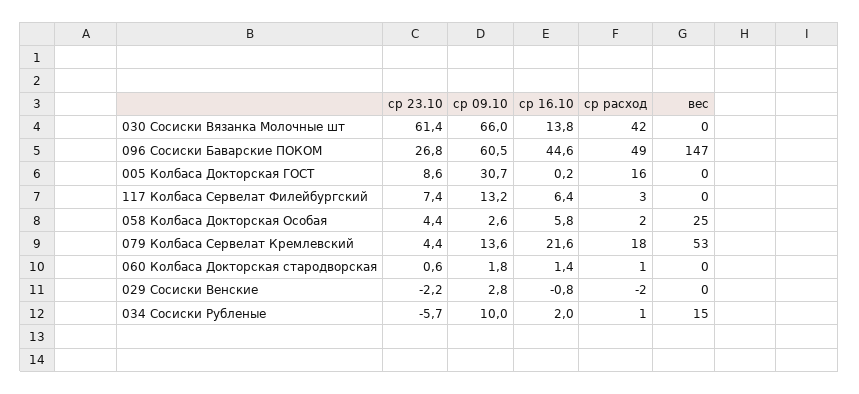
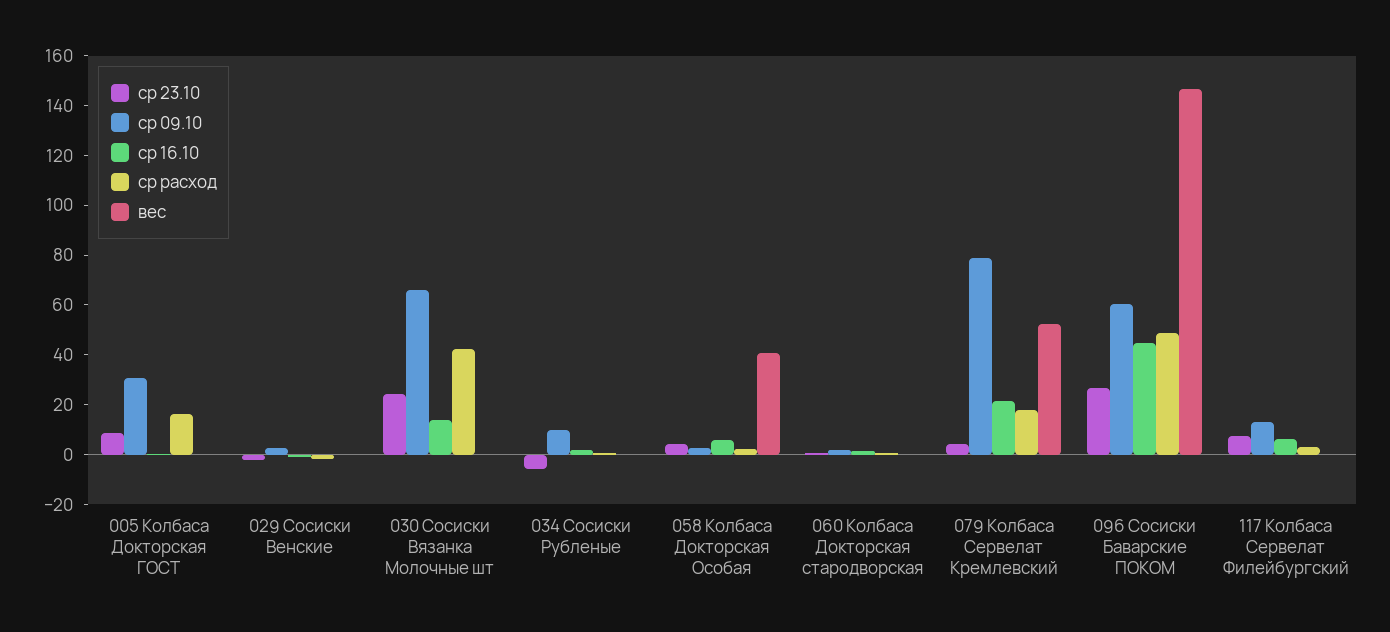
  {
    "ср 23.10": {
-     "030 Сосиски Вязанка Молочные шт": 61.4,
+     "030 Сосиски Вязанка Молочные шт": 25,
      "096 Сосиски Баварские ПОКОМ": 26.8,
      "005 Колбаса Докторская ГОСТ": 8.6,
      "117 Колбаса Сервелат Филейбургский": 7.4,
      "058 Колбаса Докторская Особая": 4.4,
      "079 Колбаса Сервелат Кремлевский": 4.4,
      "060 Колбаса Докторская стародворская": 0.6,
      "029 Сосиски Венские": -2.2,
      "034 Сосиски Рубленые": -5.7
    },
    "ср 09.10": {
      "030 Сосиски Вязанка Молочные шт": 66,
      "096 Сосиски Баварские ПОКОМ": 60.5,
      "005 Колбаса Докторская ГОСТ": 30.7,
      "117 Колбаса Сервелат Филейбургский": 13.2,
      "058 Колбаса Докторская Особая": 2.6,
-     "079 Колбаса Сервелат Кремлевский": 13.6,
+     "079 Колбаса Сервелат Кремлевский": 80,
      "060 Колбаса Докторская стародворская": 1.8,
      "029 Сосиски Венские": 2.8,
      "034 Сосиски Рубленые": 10
    },
    "ср 16.10": {
      "030 Сосиски Вязанка Молочные шт": 13.8,
      "096 Сосиски Баварские ПОКОМ": 44.6,
      "005 Колбаса Докторская ГОСТ": 0.2,
      "117 Колбаса Сервелат Филейбургский": 6.4,
      "058 Колбаса Докторская Особая": 5.8,
      "079 Колбаса Сервелат Кремлевский": 21.6,
      "060 Колбаса Докторская стародворская": 1.4,
      "029 Сосиски Венские": -0.8,
      "034 Сосиски Рубленые": 2
    },
    "ср расход": {
      "030 Сосиски Вязанка Молочные шт": 42,
      "096 Сосиски Баварские ПОКОМ": 49,
      "005 Колбаса Докторская ГОСТ": 16,
      "117 Колбаса Сервелат Филейбургский": 3,
      "058 Колбаса Докторская Особая": 2,
      "079 Колбаса Сервелат Кремлевский": 18,
      "060 Колбаса Докторская стародворская": 1,
      "029 Сосиски Венские": -2,
      "034 Сосиски Рубленые": 1
    },
    "вес": {
      "030 Сосиски Вязанка Молочные шт": 0,
      "096 Сосиски Баварские ПОКОМ": 147,
      "005 Колбаса Докторская ГОСТ": 0,
      "117 Колбаса Сервелат Филейбургский": 0,
-     "058 Колбаса Докторская Особая": 25,
+     "058 Колбаса Докторская Особая": 40,
      "079 Колбаса Сервелат Кремлевский": 53,
      "060 Колбаса Докторская стародворская": 0,
      "029 Сосиски Венские": 0,
-     "034 Сосиски Рубленые": 15
+     "034 Сосиски Рубленые": 0
    }
  }

